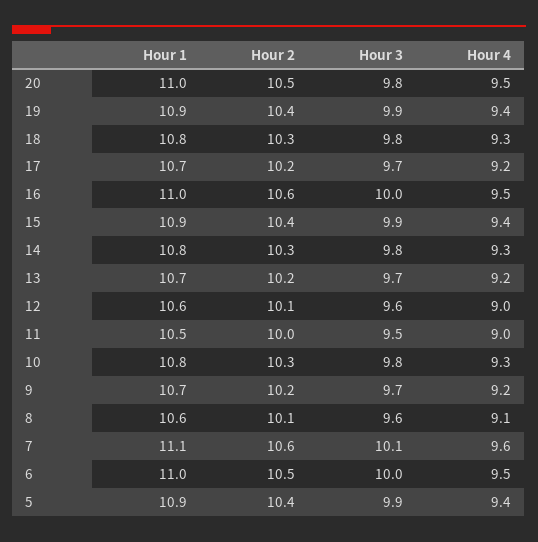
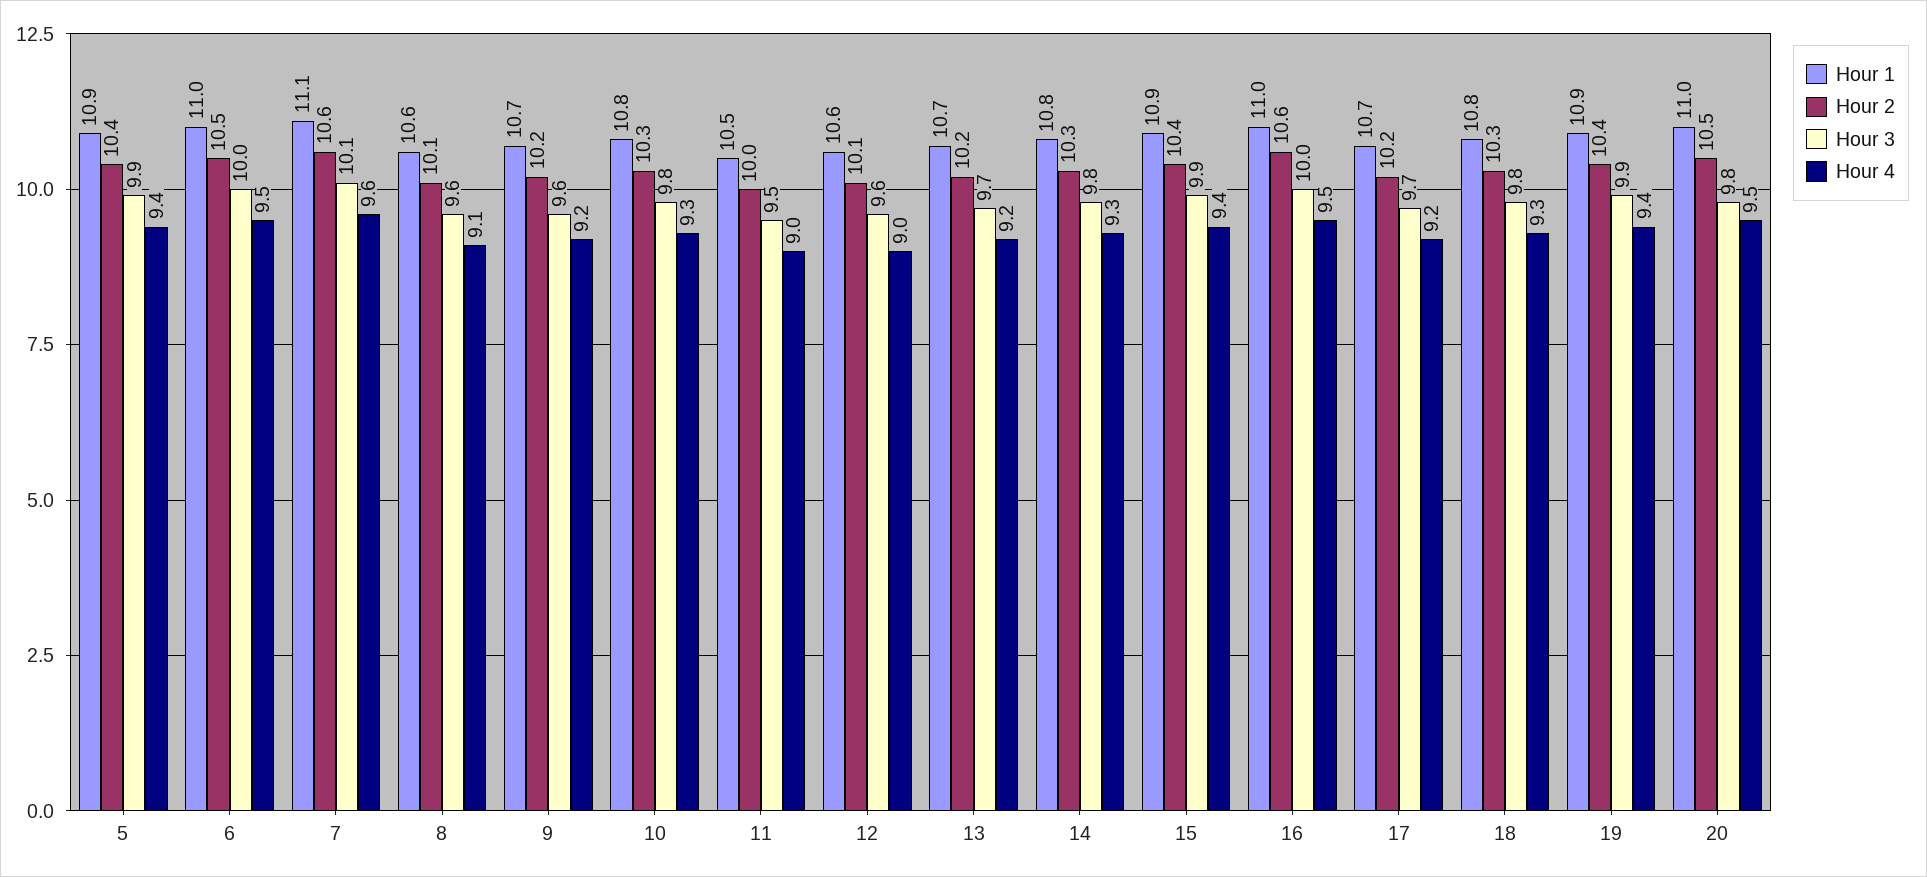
  {
    "Hour 1": {
      "20": 11,
      "19": 10.9,
      "18": 10.8,
      "17": 10.7,
      "16": 11,
      "15": 10.9,
      "14": 10.8,
      "13": 10.7,
      "12": 10.6,
      "11": 10.5,
      "10": 10.8,
      "9": 10.7,
      "8": 10.6,
      "7": 11.1,
      "6": 11,
      "5": 10.9
    },
    "Hour 2": {
      "20": 10.5,
      "19": 10.4,
      "18": 10.3,
      "17": 10.2,
      "16": 10.6,
      "15": 10.4,
      "14": 10.3,
      "13": 10.2,
      "12": 10.1,
      "11": 10,
      "10": 10.3,
      "9": 10.2,
      "8": 10.1,
      "7": 10.6,
      "6": 10.5,
      "5": 10.4
    },
    "Hour 3": {
      "20": 9.8,
      "19": 9.9,
      "18": 9.8,
      "17": 9.7,
      "16": 10,
      "15": 9.9,
      "14": 9.8,
      "13": 9.7,
      "12": 9.6,
      "11": 9.5,
      "10": 9.8,
-     "9": 9.7,
+     "9": 9.6,
      "8": 9.6,
      "7": 10.1,
      "6": 10,
      "5": 9.9
    },
    "Hour 4": {
      "20": 9.5,
      "19": 9.4,
      "18": 9.3,
      "17": 9.2,
      "16": 9.5,
      "15": 9.4,
      "14": 9.3,
      "13": 9.2,
      "12": 9,
      "11": 9,
      "10": 9.3,
      "9": 9.2,
      "8": 9.1,
      "7": 9.6,
      "6": 9.5,
      "5": 9.4
    }
  }

